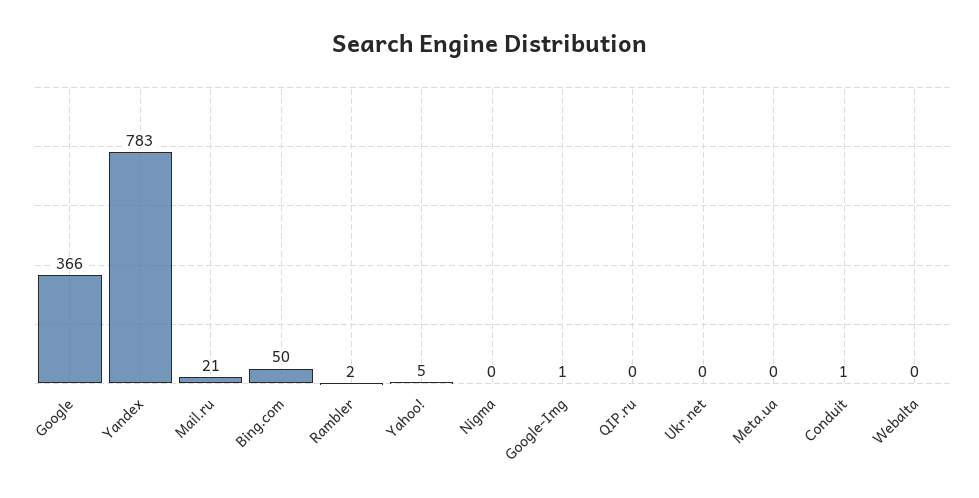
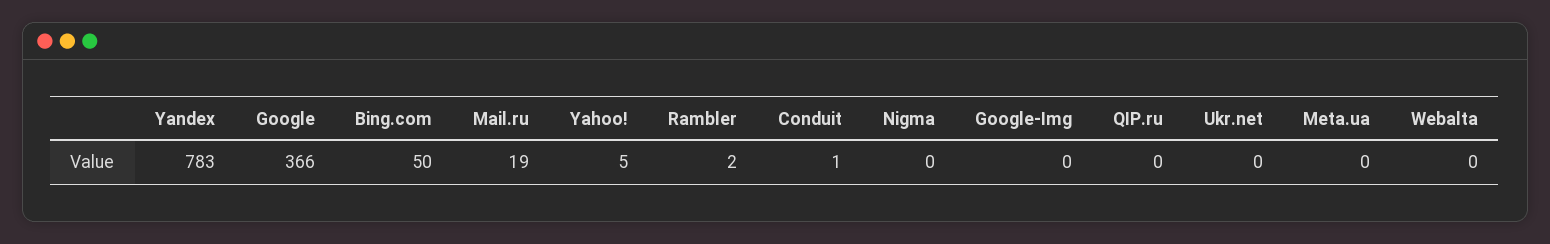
  {
    "Google": 366,
    "Yandex": 783,
-   "Mail.ru": 21,
+   "Mail.ru": 19,
    "Bing.com": 50,
    "Rambler": 2,
    "Yahoo!": 5,
    "Nigma": 0,
-   "Google-Img": 1,
+   "Google-Img": 0,
    "QIP.ru": 0,
    "Ukr.net": 0,
    "Meta.ua": 0,
    "Conduit": 1,
    "Webalta": 0
  }

